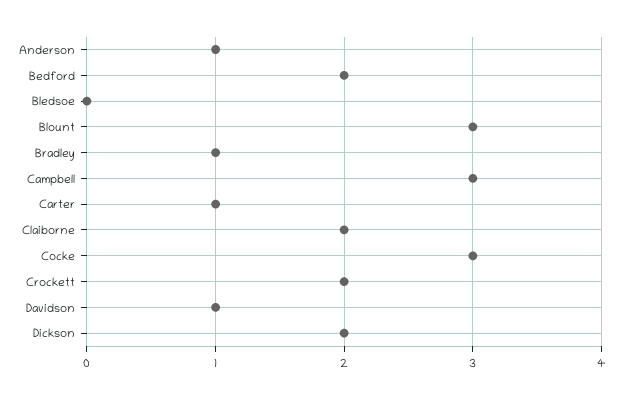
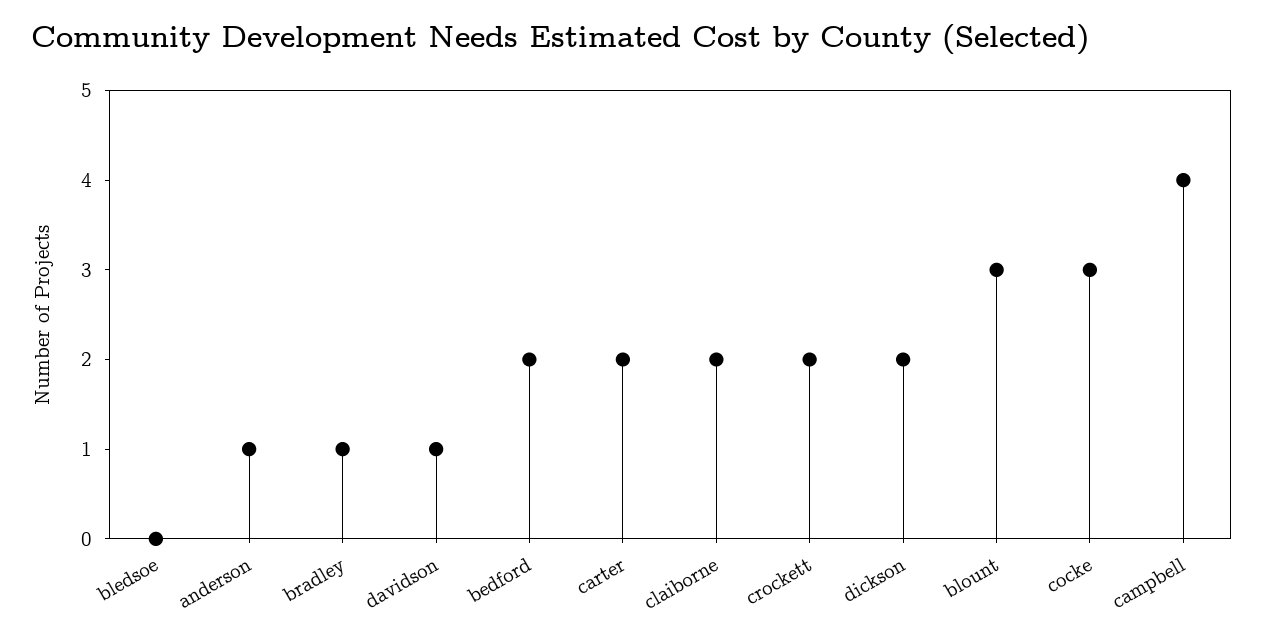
  {
    "Anderson": 1,
    "Bedford": 2,
    "Bledsoe": 0,
    "Blount": 3,
    "Bradley": 1,
-   "Campbell": 3,
+   "Campbell": 4,
-   "Carter": 1,
+   "Carter": 2,
    "Claiborne": 2,
    "Cocke": 3,
    "Crockett": 2,
    "Davidson": 1,
    "Dickson": 2
  }

